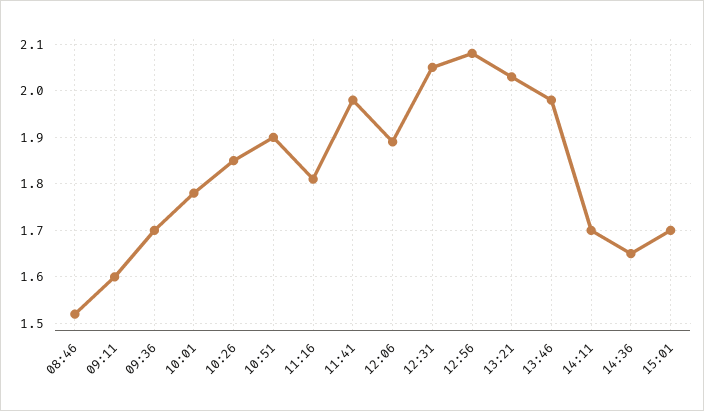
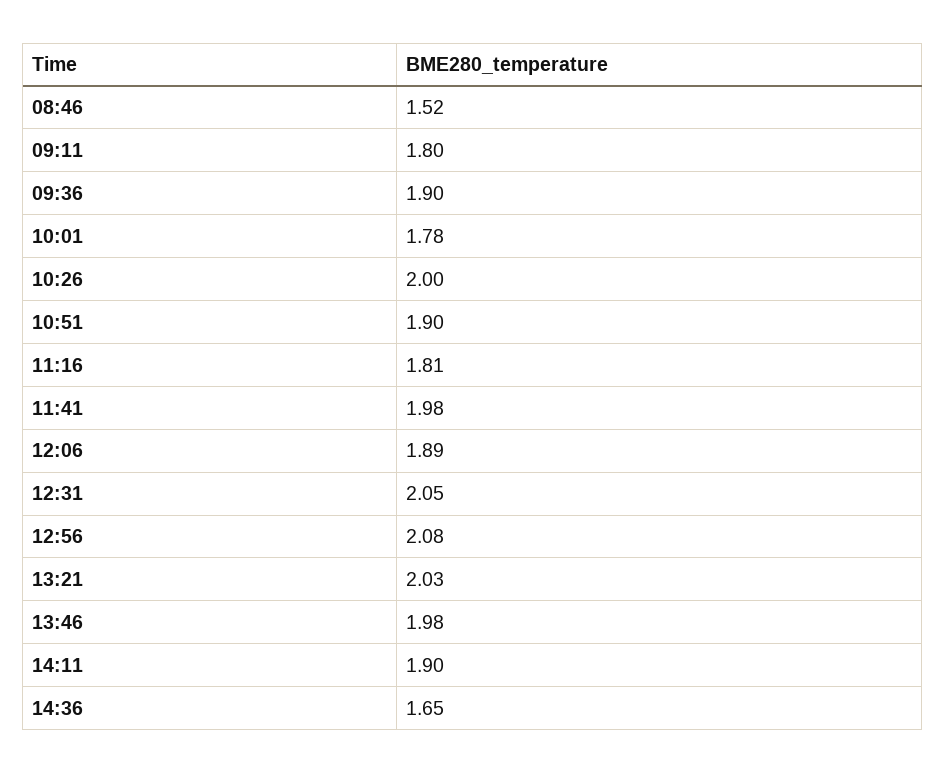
  {
    "08:46": 1.52,
-   "09:11": 1.6,
+   "09:11": 1.8,
-   "09:36": 1.7,
+   "09:36": 1.9,
    "10:01": 1.78,
-   "10:26": 1.85,
+   "10:26": 2,
    "10:51": 1.9,
    "11:16": 1.81,
    "11:41": 1.98,
    "12:06": 1.89,
    "12:31": 2.05,
    "12:56": 2.08,
    "13:21": 2.03,
    "13:46": 1.98,
-   "14:11": 1.7,
+   "14:11": 1.9,
-   "14:36": 1.65,
+   "14:36": 1.65
-   "15:01": 1.7
  }

